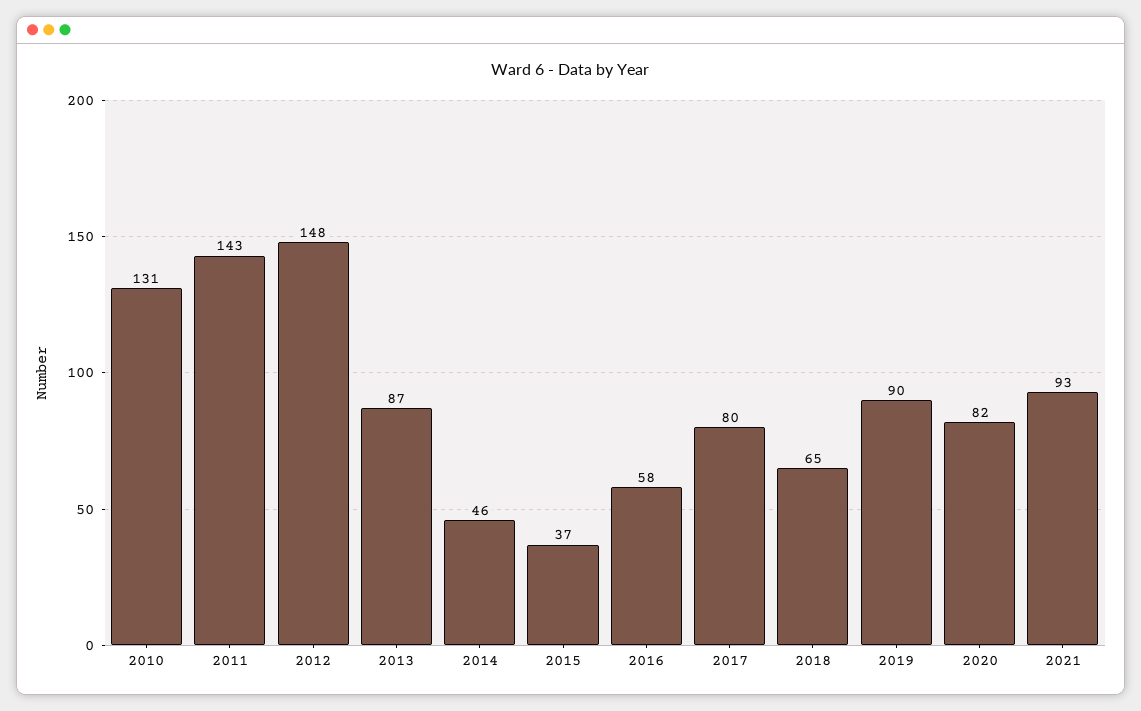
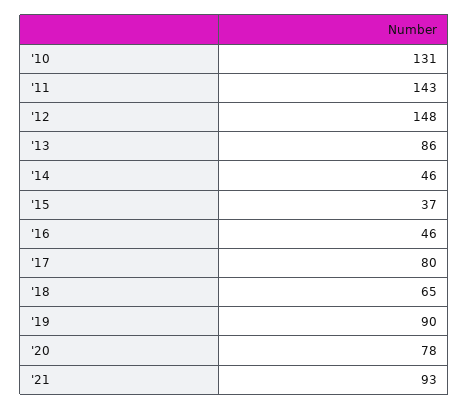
  {
    "2010": 131,
    "2011": 143,
    "2012": 148,
-   "2013": 87,
+   "2013": 86,
    "2014": 46,
    "2015": 37,
-   "2016": 58,
+   "2016": 46,
    "2017": 80,
    "2018": 65,
    "2019": 90,
-   "2020": 82,
+   "2020": 78,
    "2021": 93
  }

